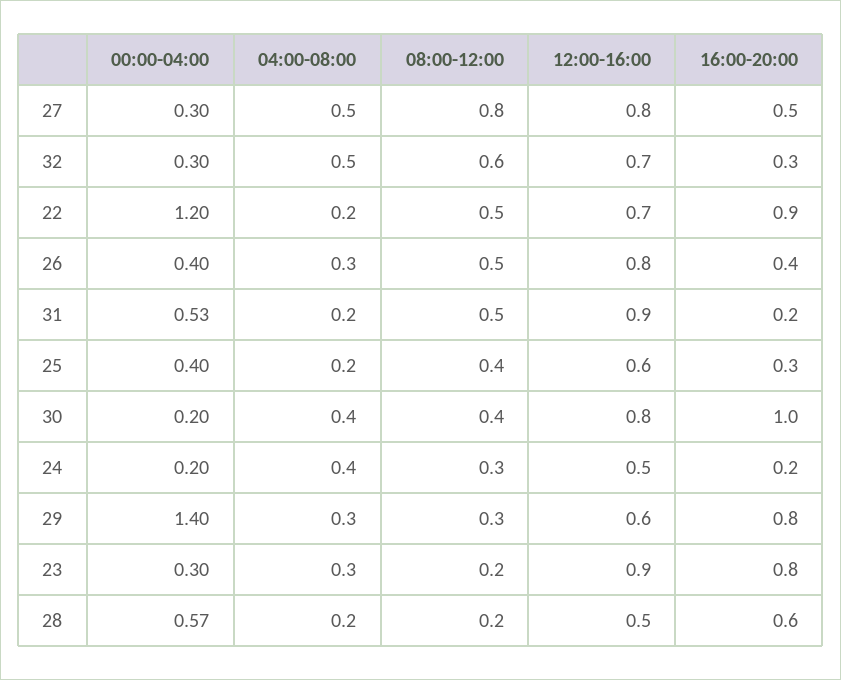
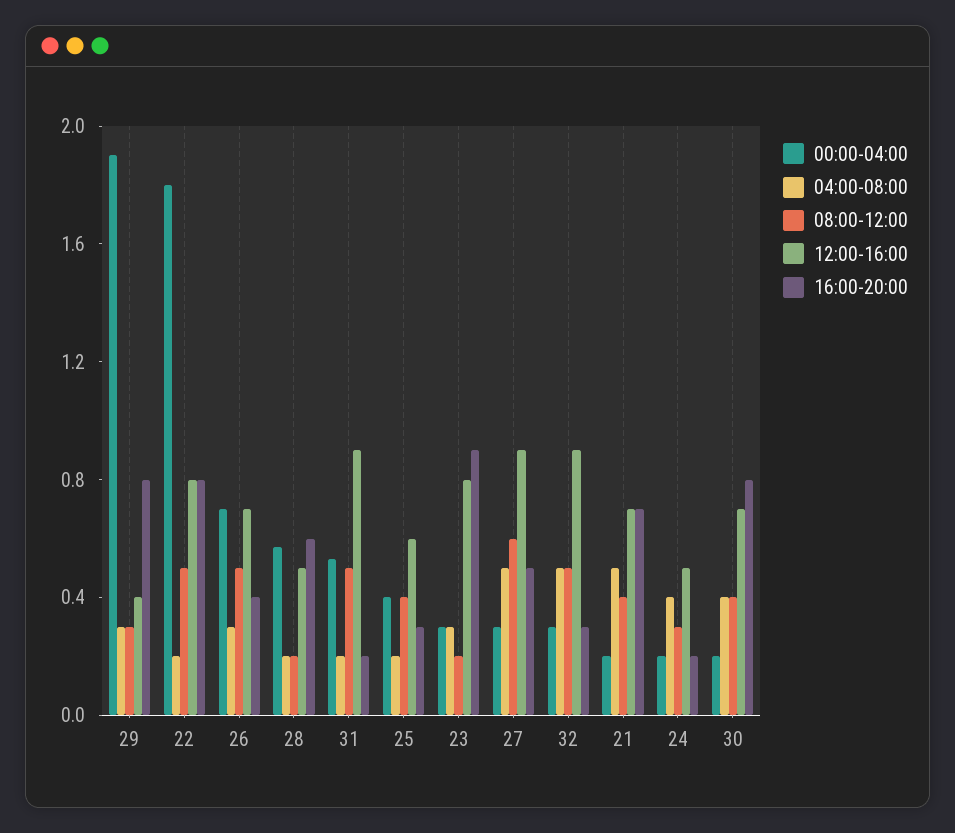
  {
    "00:00-04:00": {
      "27": 0.3,
      "32": 0.3,
-     "22": 1.2,
+     "22": 1.8,
-     "26": 0.4,
+     "26": 0.7,
      "31": 0.53,
      "25": 0.4,
      "30": 0.2,
      "24": 0.2,
-     "29": 1.4,
+     "29": 1.9,
      "23": 0.3,
-     "28": 0.57
+     "28": 0.57,
+     "21": 0.2
    },
    "04:00-08:00": {
      "27": 0.5,
      "32": 0.5,
      "22": 0.2,
      "26": 0.3,
      "31": 0.2,
      "25": 0.2,
      "30": 0.4,
      "24": 0.4,
      "29": 0.3,
      "23": 0.3,
-     "28": 0.2
+     "28": 0.2,
+     "21": 0.5
    },
    "08:00-12:00": {
-     "27": 0.8,
+     "27": 0.6,
-     "32": 0.6,
+     "32": 0.5,
      "22": 0.5,
      "26": 0.5,
      "31": 0.5,
      "25": 0.4,
      "30": 0.4,
      "24": 0.3,
      "29": 0.3,
      "23": 0.2,
-     "28": 0.2
+     "28": 0.2,
+     "21": 0.4
    },
    "12:00-16:00": {
-     "27": 0.8,
+     "27": 0.9,
-     "32": 0.7,
+     "32": 0.9,
-     "22": 0.7,
+     "22": 0.8,
-     "26": 0.8,
+     "26": 0.7,
      "31": 0.9,
      "25": 0.6,
-     "30": 0.8,
+     "30": 0.7,
      "24": 0.5,
-     "29": 0.6,
+     "29": 0.4,
-     "23": 0.9,
+     "23": 0.8,
-     "28": 0.5
+     "28": 0.5,
+     "21": 0.7
    },
    "16:00-20:00": {
      "27": 0.5,
      "32": 0.3,
-     "22": 0.9,
+     "22": 0.8,
      "26": 0.4,
      "31": 0.2,
      "25": 0.3,
-     "30": 1,
+     "30": 0.8,
      "24": 0.2,
      "29": 0.8,
-     "23": 0.8,
+     "23": 0.9,
-     "28": 0.6
+     "28": 0.6,
+     "21": 0.7
    }
  }

